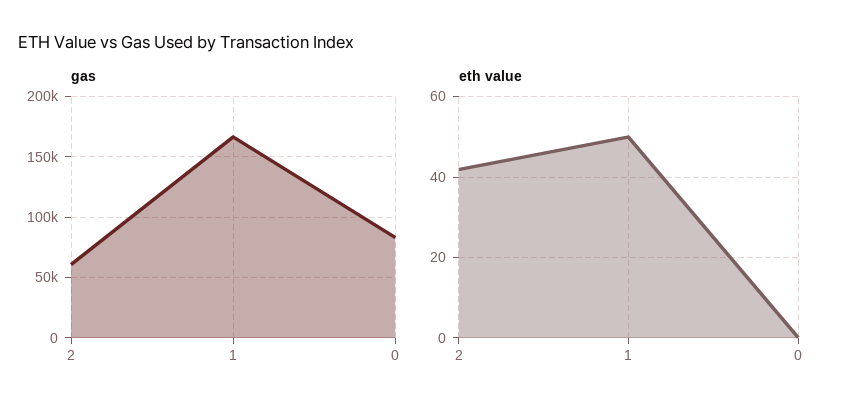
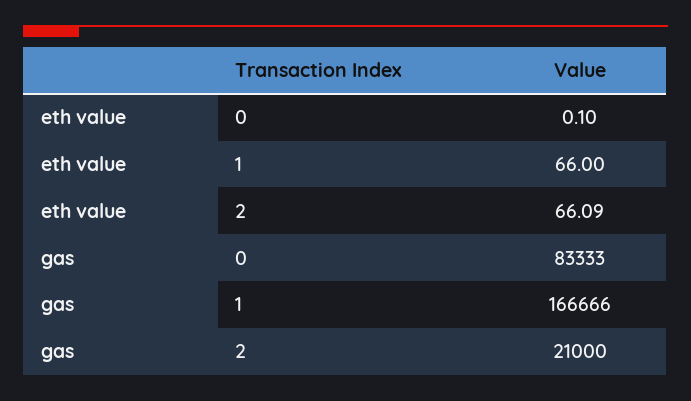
  {
    "gas": {
-     "2": 60000,
+     "2": 21000,
      "1": 166666,
      "0": 83333
    },
    "eth value": {
-     "2": 42,
+     "2": 66.09,
-     "1": 50,
+     "1": 66,
      "0": 0.1
    }
  }

